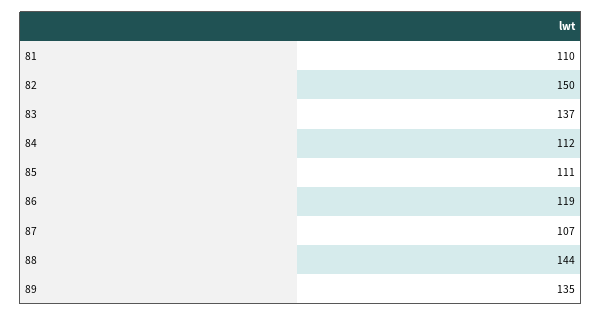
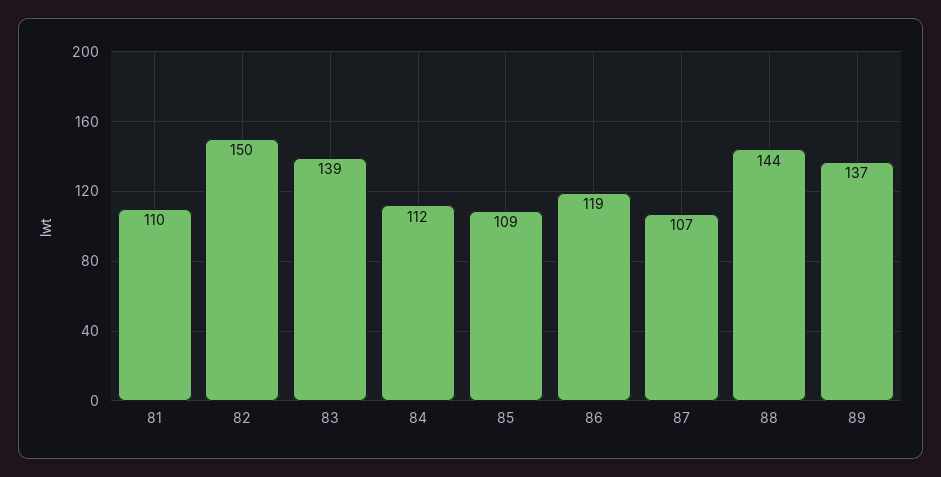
  {
    "81": 110,
    "82": 150,
-   "83": 137,
+   "83": 139,
    "84": 112,
-   "85": 111,
+   "85": 109,
    "86": 119,
    "87": 107,
    "88": 144,
-   "89": 135
+   "89": 137
  }

